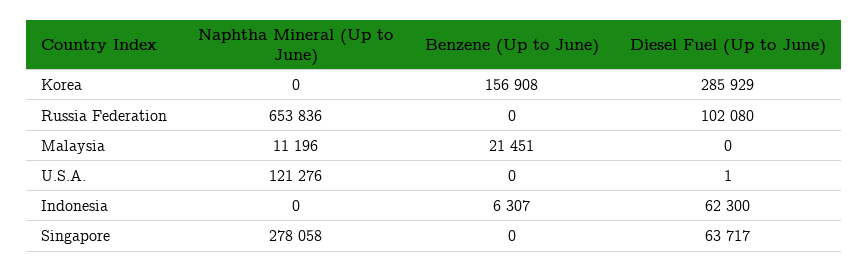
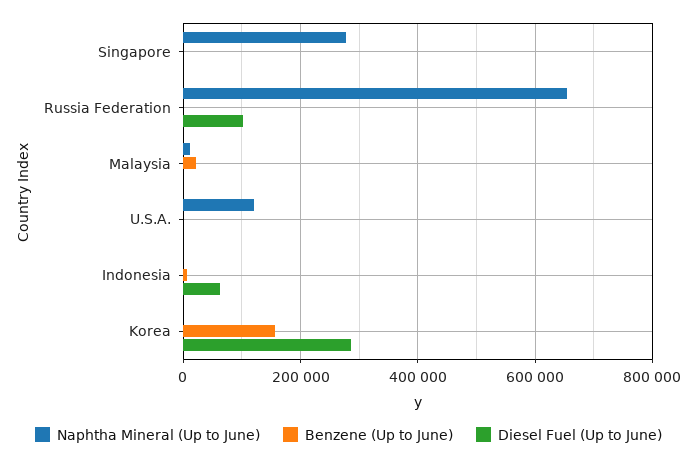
  {
    "Naphtha Mineral (Up to June)": {
      "Korea": 0,
      "Russia Federation": 653836,
      "Malaysia": 11196,
      "U.S.A.": 121276,
      "Indonesia": 0,
      "Singapore": 278058
    },
    "Benzene (Up to June)": {
      "Korea": 156908,
      "Russia Federation": 0,
      "Malaysia": 21451,
      "U.S.A.": 0,
      "Indonesia": 6307,
      "Singapore": 0
    },
    "Diesel Fuel (Up to June)": {
      "Korea": 285929,
      "Russia Federation": 102080,
      "Malaysia": 0,
      "U.S.A.": 1,
      "Indonesia": 62300,
-     "Singapore": 63717
+     "Singapore": 0
    }
  }

